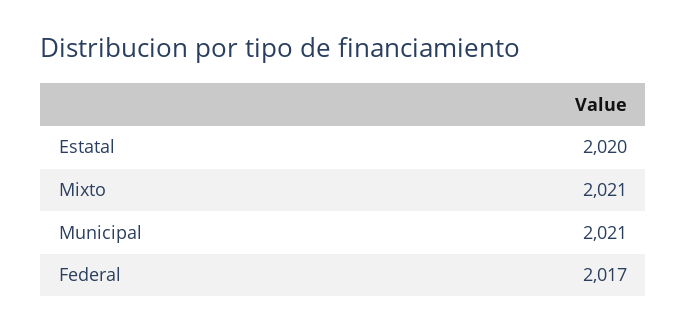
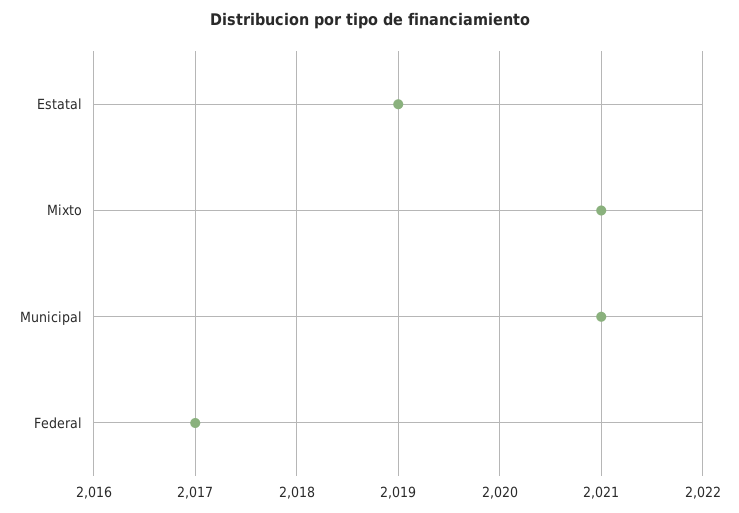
  {
-   "Estatal": 2020,
+   "Estatal": 2019,
    "Mixto": 2021,
    "Municipal": 2021,
    "Federal": 2017
  }

